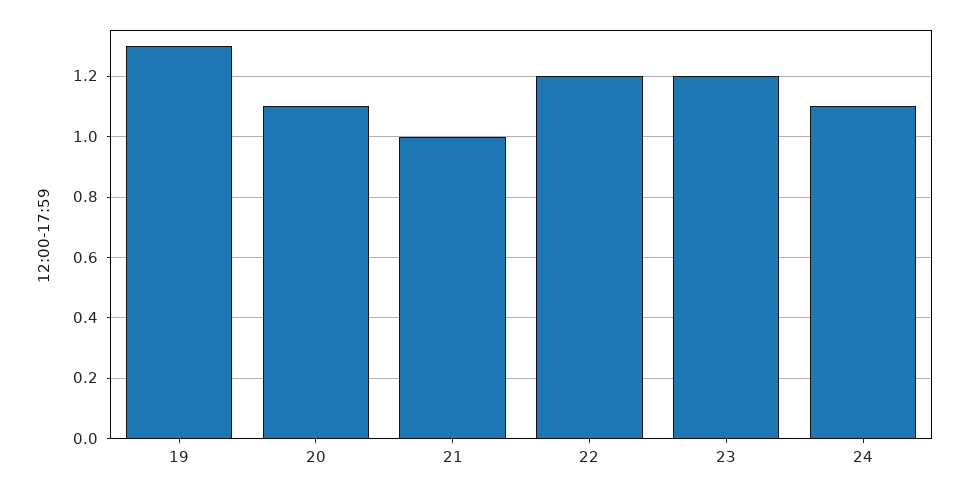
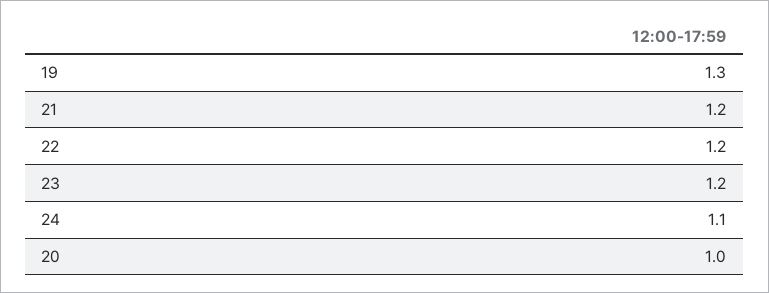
  {
    "19": 1.3,
-   "20": 1.1,
+   "20": 1,
-   "21": 1,
+   "21": 1.2,
    "22": 1.2,
    "23": 1.2,
    "24": 1.1
  }

